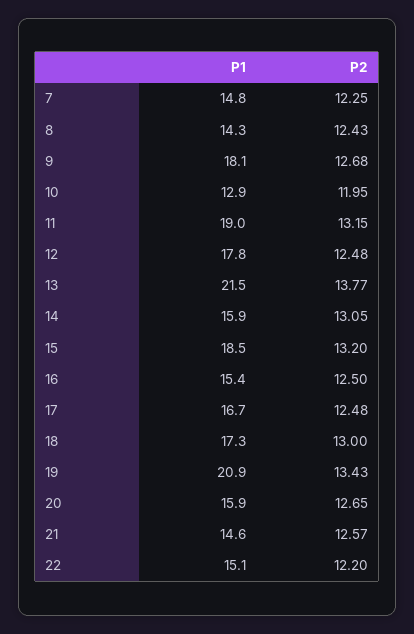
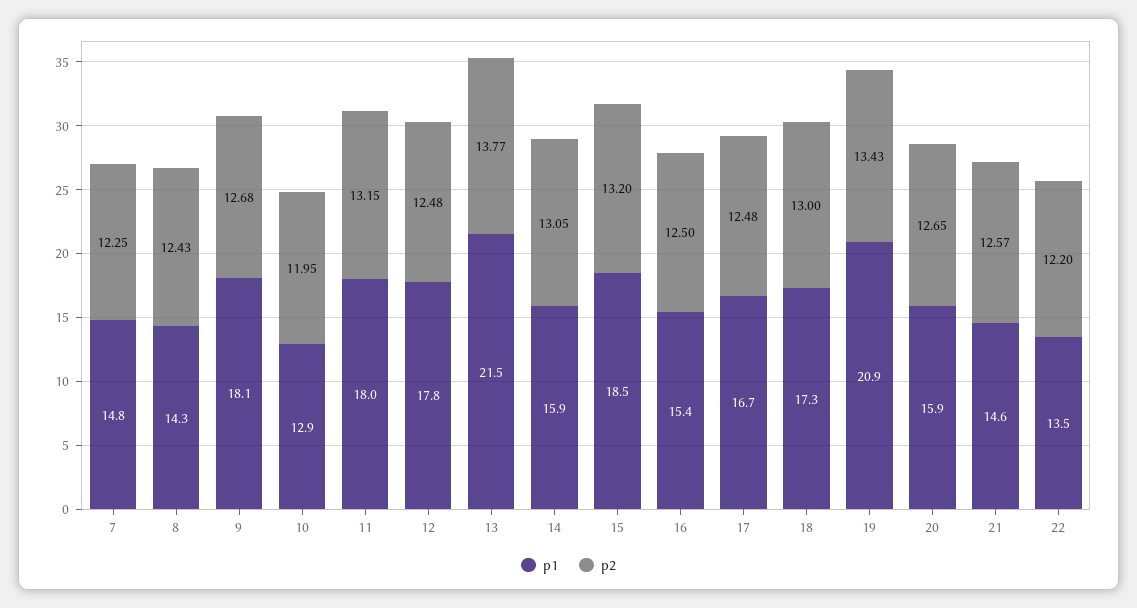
  {
    "P1": {
      "7": 14.8,
      "8": 14.3,
      "9": 18.1,
      "10": 12.9,
-     "11": 19,
+     "11": 18,
      "12": 17.8,
      "13": 21.5,
      "14": 15.9,
      "15": 18.5,
      "16": 15.4,
      "17": 16.7,
      "18": 17.3,
      "19": 20.9,
      "20": 15.9,
      "21": 14.6,
-     "22": 15.1
+     "22": 13.5
    },
    "P2": {
      "7": 12.25,
      "8": 12.43,
      "9": 12.68,
      "10": 11.95,
      "11": 13.15,
      "12": 12.48,
      "13": 13.77,
      "14": 13.05,
      "15": 13.2,
      "16": 12.5,
      "17": 12.48,
      "18": 13,
      "19": 13.43,
      "20": 12.65,
      "21": 12.57,
      "22": 12.2
    }
  }

